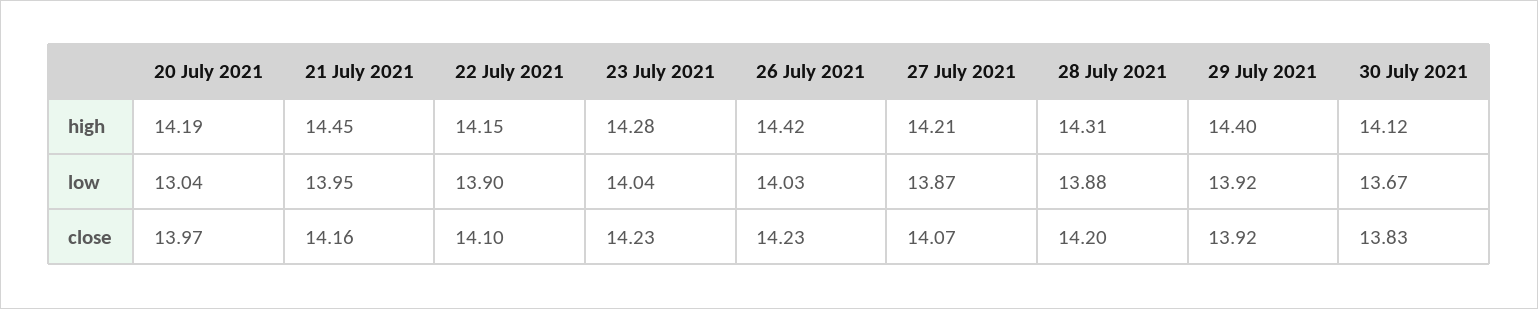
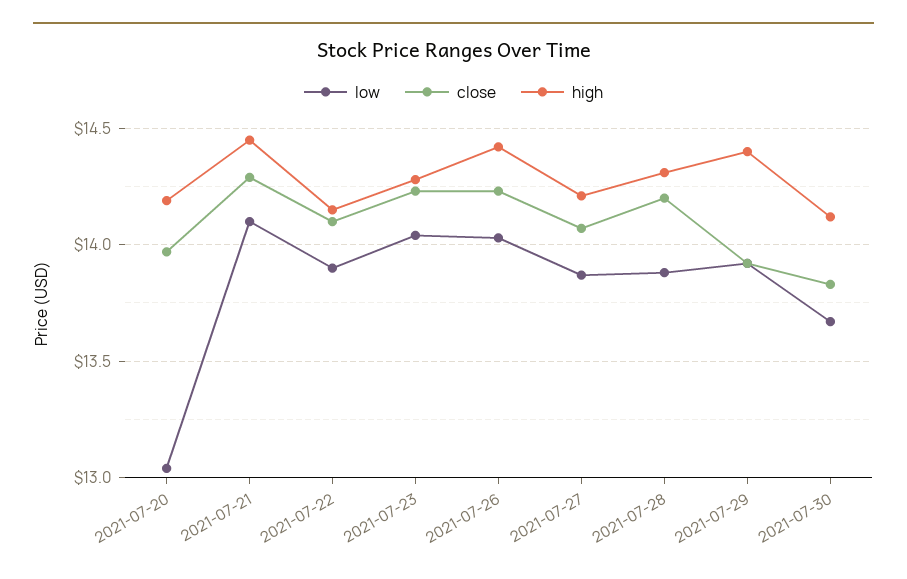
  {
    "high": {
      "20 July 2021": 14.19,
      "21 July 2021": 14.45,
      "22 July 2021": 14.15,
      "23 July 2021": 14.28,
      "26 July 2021": 14.42,
      "27 July 2021": 14.21,
      "28 July 2021": 14.31,
      "29 July 2021": 14.4,
      "30 July 2021": 14.12
    },
    "low": {
      "20 July 2021": 13.04,
-     "21 July 2021": 13.95,
+     "21 July 2021": 14.1,
      "22 July 2021": 13.9,
      "23 July 2021": 14.04,
      "26 July 2021": 14.03,
      "27 July 2021": 13.87,
      "28 July 2021": 13.88,
      "29 July 2021": 13.92,
      "30 July 2021": 13.67
    },
    "close": {
      "20 July 2021": 13.97,
-     "21 July 2021": 14.16,
+     "21 July 2021": 14.3,
      "22 July 2021": 14.1,
      "23 July 2021": 14.23,
      "26 July 2021": 14.23,
      "27 July 2021": 14.07,
      "28 July 2021": 14.2,
      "29 July 2021": 13.92,
      "30 July 2021": 13.83
    }
  }

